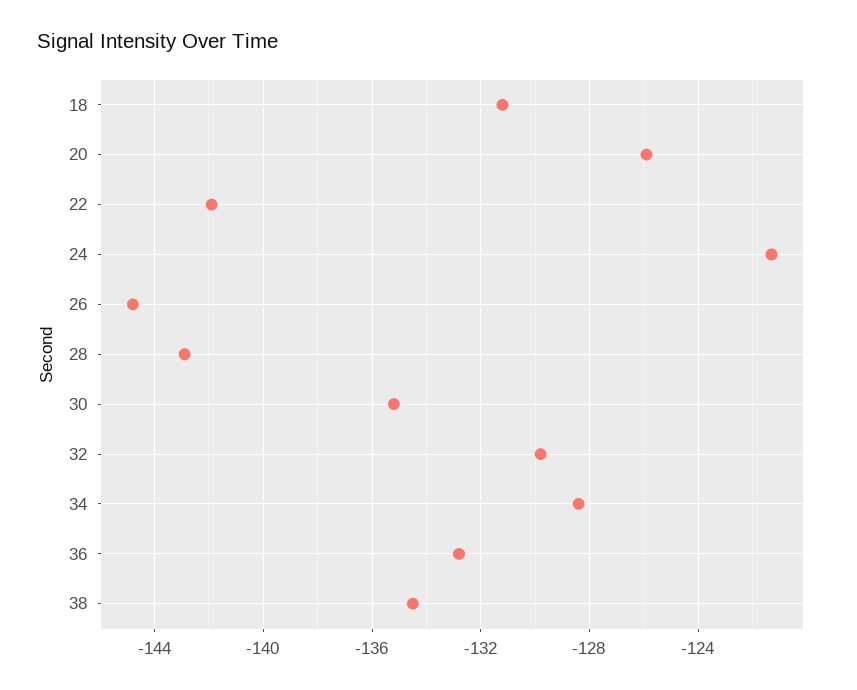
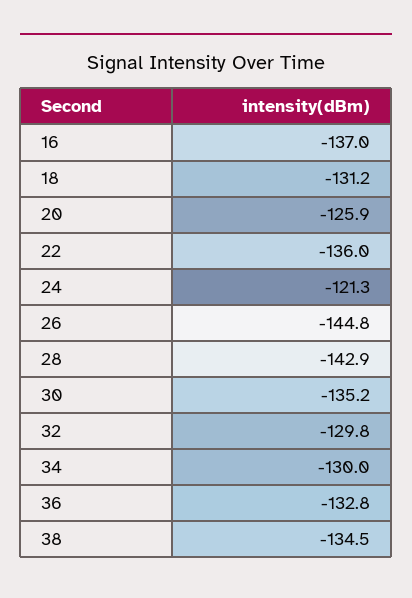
  {
    "18": -131.2,
    "20": -125.9,
-   "22": -142,
+   "22": -136,
    "24": -121.3,
    "26": -144.8,
    "28": -142.9,
    "30": -135.2,
    "32": -129.8,
-   "34": -128.5,
+   "34": -130,
    "36": -132.8,
-   "38": -134.5
+   "38": -134.5,
+   "16": -137
  }

